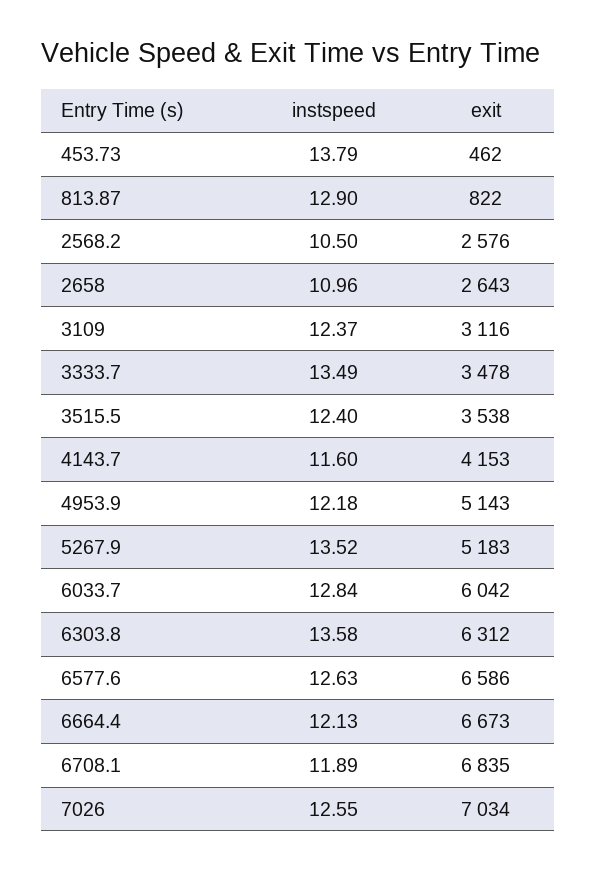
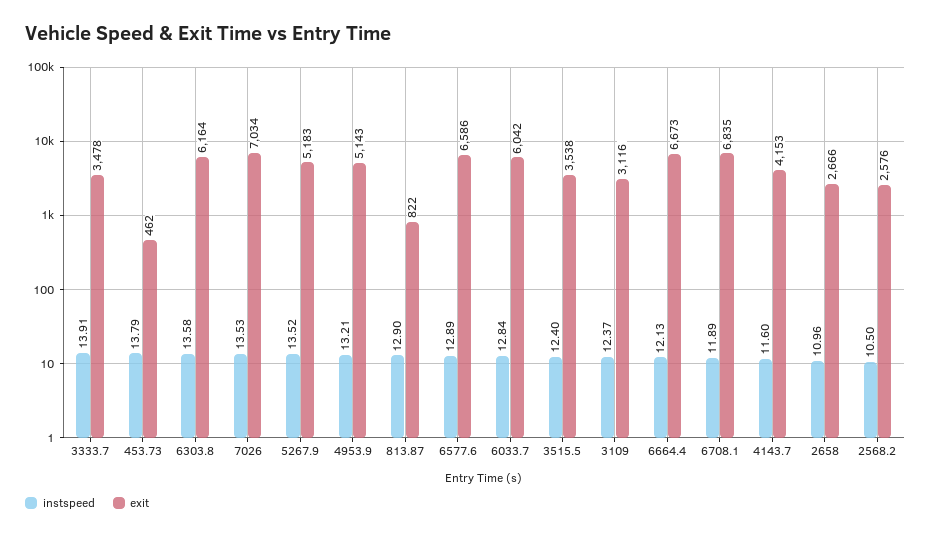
  {
    "instspeed": {
      "453.73": 13.79,
      "813.87": 12.9,
      "2568.2": 10.5,
      "2658": 10.96,
      "3109": 12.37,
-     "3333.7": 13.49,
+     "3333.7": 13.91,
      "3515.5": 12.4,
      "4143.7": 11.6,
-     "4953.9": 12.18,
+     "4953.9": 13.21,
      "5267.9": 13.52,
      "6033.7": 12.84,
      "6303.8": 13.58,
-     "6577.6": 12.63,
+     "6577.6": 12.89,
      "6664.4": 12.13,
      "6708.1": 11.89,
-     "7026": 12.55
+     "7026": 13.53
    },
    "exit": {
      "453.73": 462,
      "813.87": 822,
      "2568.2": 2576,
-     "2658": 2643,
+     "2658": 2666,
      "3109": 3116,
      "3333.7": 3478,
      "3515.5": 3538,
      "4143.7": 4153,
      "4953.9": 5143,
      "5267.9": 5183,
      "6033.7": 6042,
-     "6303.8": 6312,
+     "6303.8": 6164,
      "6577.6": 6586,
      "6664.4": 6673,
      "6708.1": 6835,
      "7026": 7034
    }
  }

